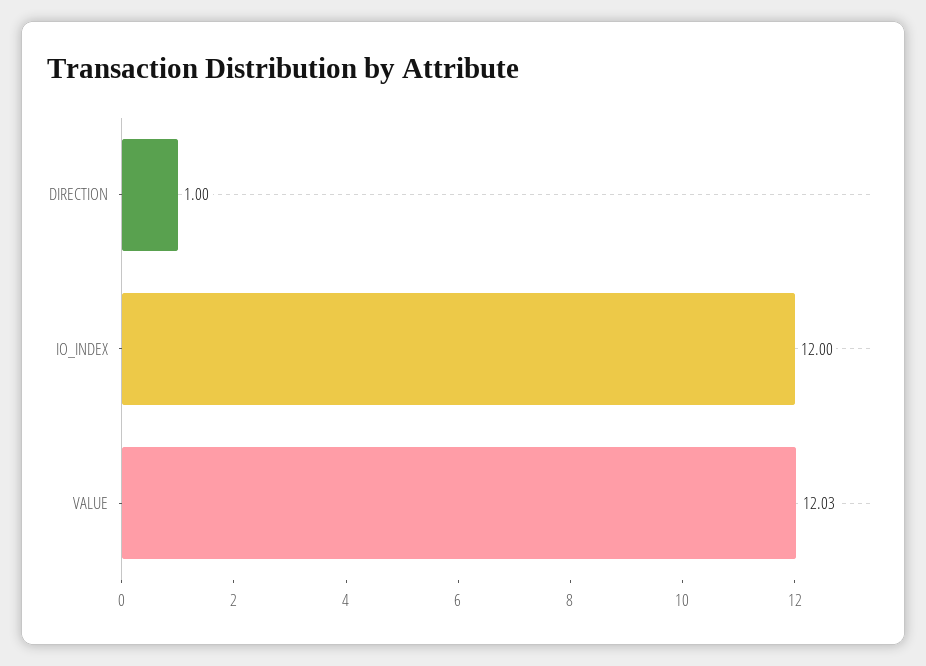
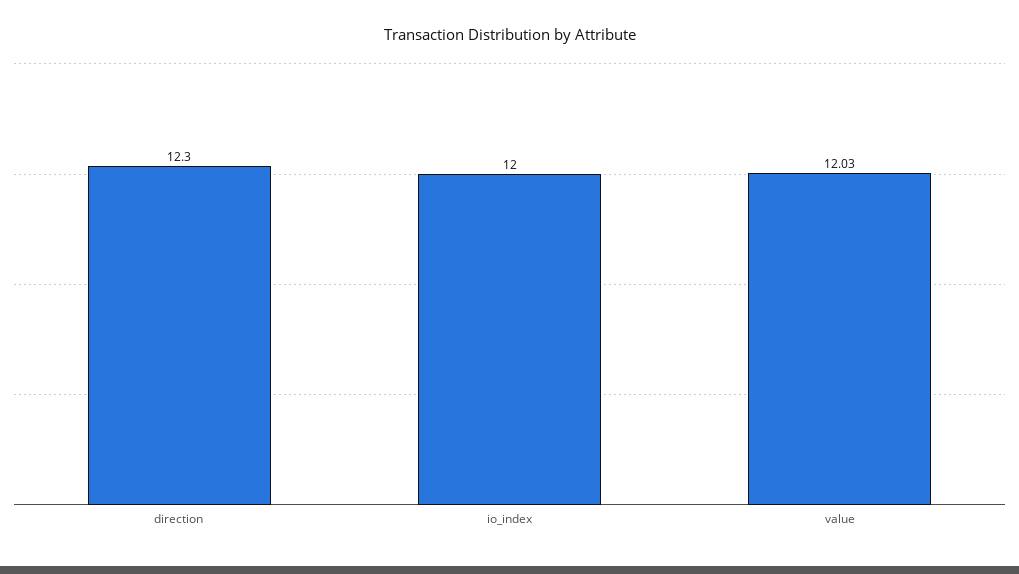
  {
-   "DIRECTION": 1,
+   "DIRECTION": 12.3,
    "IO_INDEX": 12,
    "VALUE": 12.03
  }

